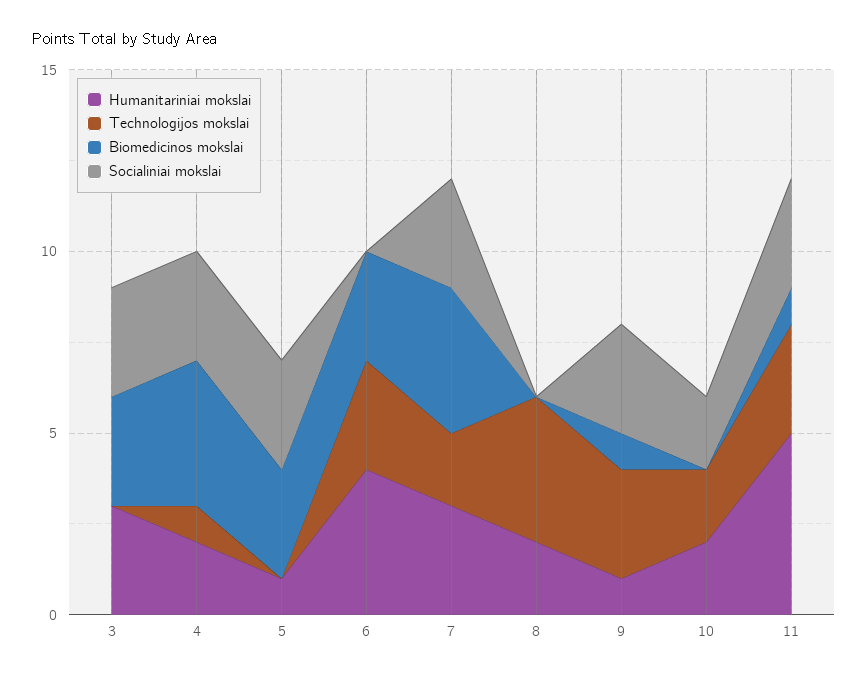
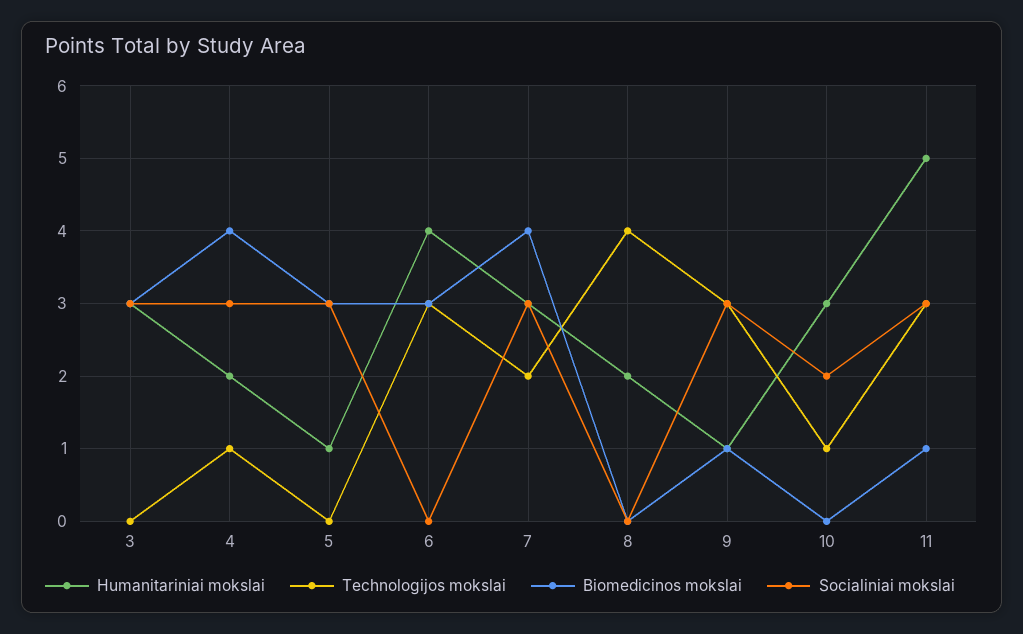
  {
    "Humanitariniai mokslai": {
      "3": 3,
      "4": 2,
      "5": 1,
      "6": 4,
      "7": 3,
      "8": 2,
      "9": 1,
-     "10": 2,
+     "10": 3,
      "11": 5
    },
    "Technologijos mokslai": {
      "3": 0,
      "4": 1,
      "5": 0,
      "6": 3,
      "7": 2,
      "8": 4,
      "9": 3,
-     "10": 2,
+     "10": 1,
      "11": 3
    },
    "Biomedicinos mokslai": {
      "3": 3,
      "4": 4,
      "5": 3,
      "6": 3,
      "7": 4,
      "8": 0,
      "9": 1,
      "10": 0,
      "11": 1
    },
    "Socialiniai mokslai": {
      "3": 3,
      "4": 3,
      "5": 3,
      "6": 0,
      "7": 3,
      "8": 0,
      "9": 3,
      "10": 2,
      "11": 3
    }
  }

